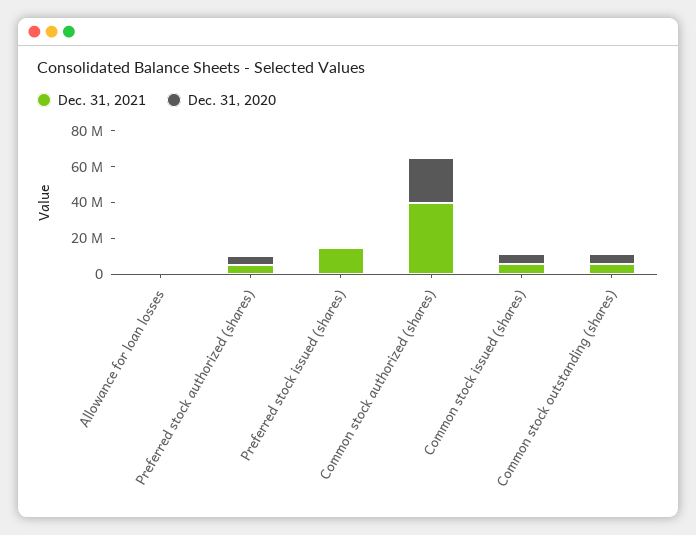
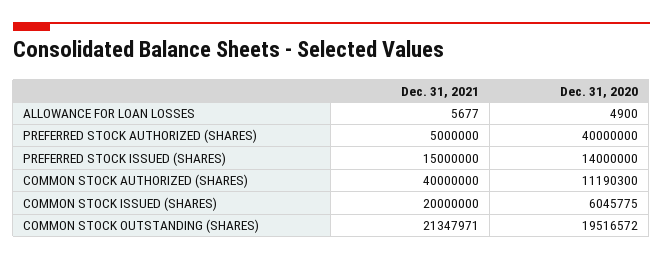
  {
    "Dec. 31, 2021": {
      "Allowance for loan losses": 5677,
      "Preferred stock authorized (shares)": 5000000,
      "Preferred stock issued (shares)": 15000000,
      "Common stock authorized (shares)": 40000000,
-     "Common stock issued (shares)": 5000000,
+     "Common stock issued (shares)": 20000000,
-     "Common stock outstanding (shares)": 5000000
+     "Common stock outstanding (shares)": 21347971
    },
    "Dec. 31, 2020": {
      "Allowance for loan losses": 4900,
-     "Preferred stock authorized (shares)": 5000000,
+     "Preferred stock authorized (shares)": 40000000,
-     "Preferred stock issued (shares)": 0,
+     "Preferred stock issued (shares)": 14000000,
-     "Common stock authorized (shares)": 25000000,
+     "Common stock authorized (shares)": 11190300,
      "Common stock issued (shares)": 6045775,
-     "Common stock outstanding (shares)": 5000000
+     "Common stock outstanding (shares)": 19516572
    }
  }

